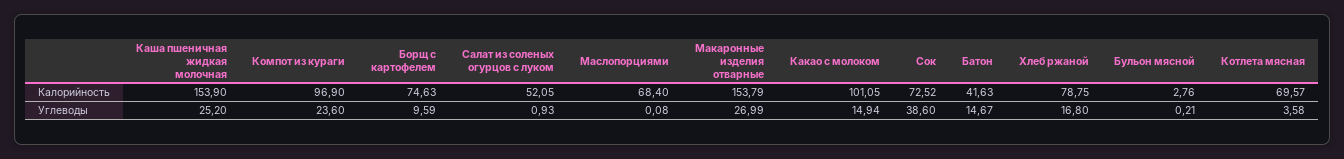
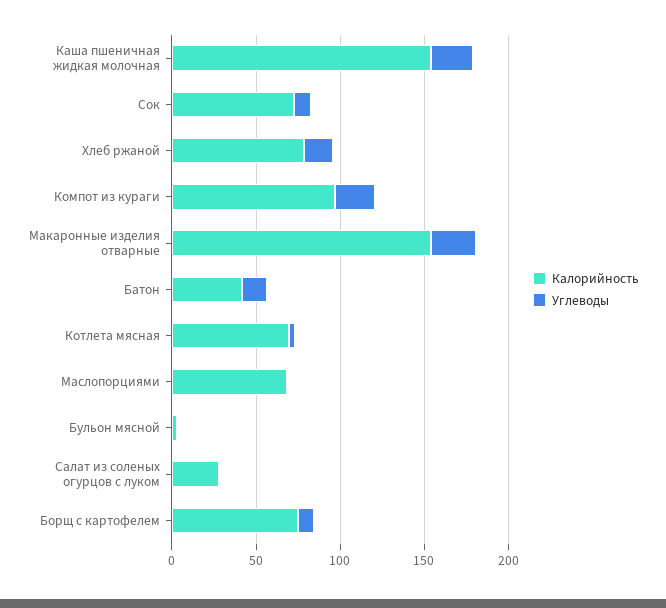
  {
    "Калорийность": {
      "Каша пшеничная жидкая молочная": 153.9,
      "Компот из кураги": 96.9,
      "Борщ с картофелем": 74.63,
-     "Салат из соленых огурцов с луком": 52.05,
+     "Салат из соленых огурцов с луком": 30,
      "Маслопорциями": 68.4,
      "Макаронные изделия отварные": 153.79,
-     "Какао с молоком": 101.05,
      "Сок": 72.52,
      "Батон": 41.63,
      "Хлеб ржаной": 78.75,
      "Бульон мясной": 2.76,
      "Котлета мясная": 69.57
    },
    "Углеводы": {
      "Каша пшеничная жидкая молочная": 25.2,
      "Компот из кураги": 23.6,
      "Борщ с картофелем": 9.59,
      "Салат из соленых огурцов с луком": 0.93,
      "Маслопорциями": 0.08,
      "Макаронные изделия отварные": 26.99,
-     "Какао с молоком": 14.94,
-     "Сок": 38.6,
+     "Сок": 10,
      "Батон": 14.67,
      "Хлеб ржаной": 16.8,
      "Бульон мясной": 0.21,
      "Котлета мясная": 3.58
    }
  }

